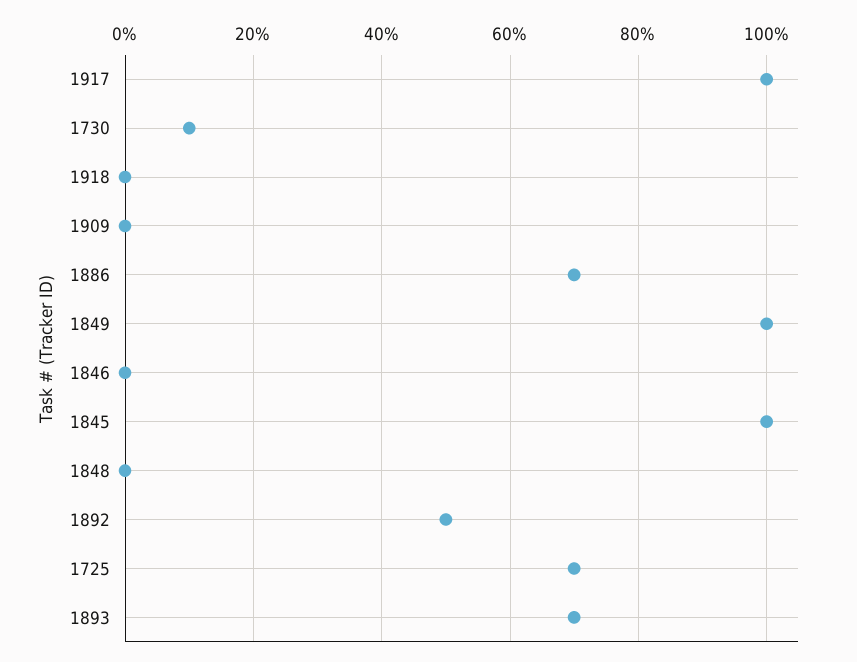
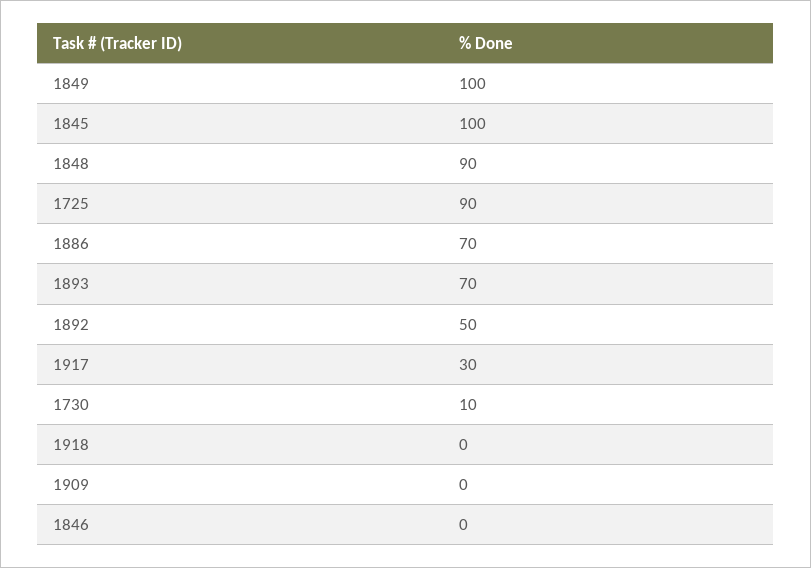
  {
-   "1917": 100,
+   "1917": 30,
    "1730": 10,
    "1918": 0,
    "1909": 0,
    "1886": 70,
    "1849": 100,
    "1846": 0,
    "1845": 100,
-   "1848": 0,
+   "1848": 90,
    "1892": 50,
-   "1725": 70,
+   "1725": 90,
    "1893": 70
  }

